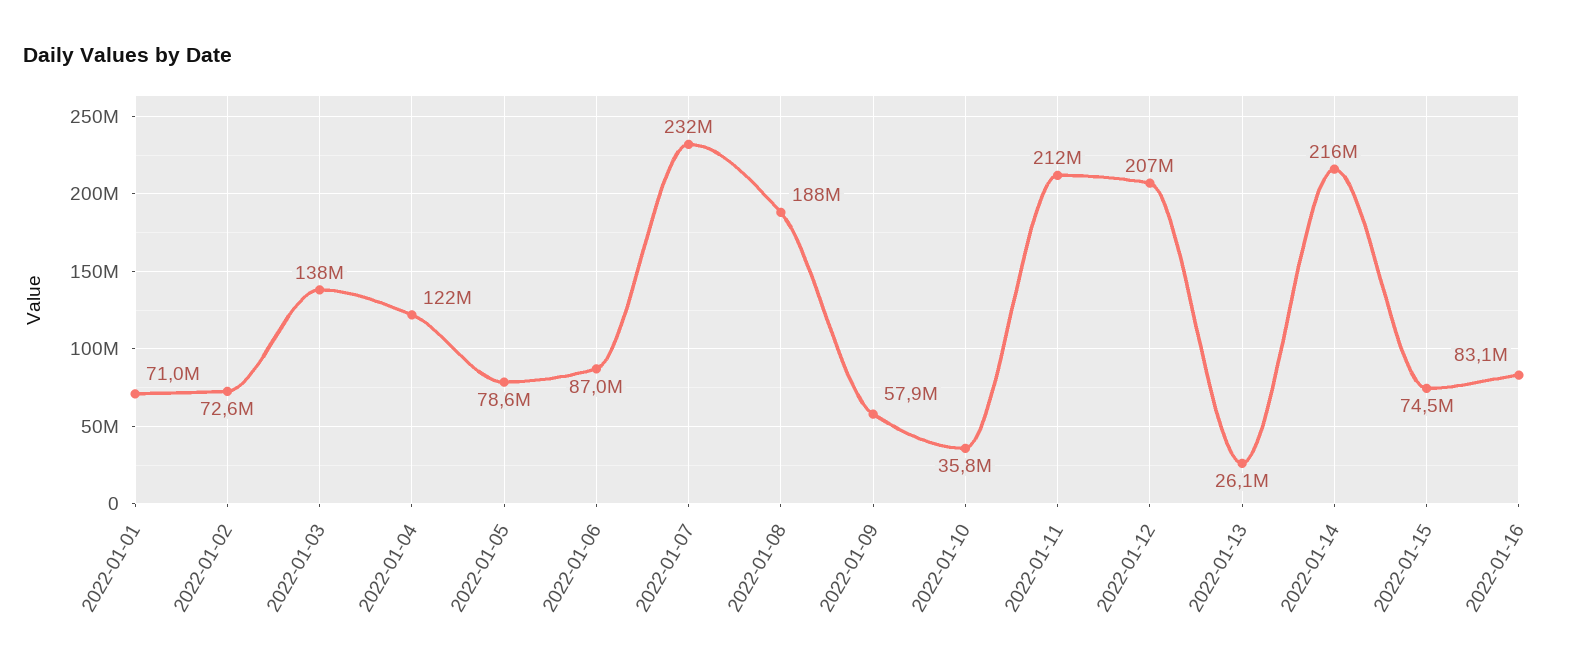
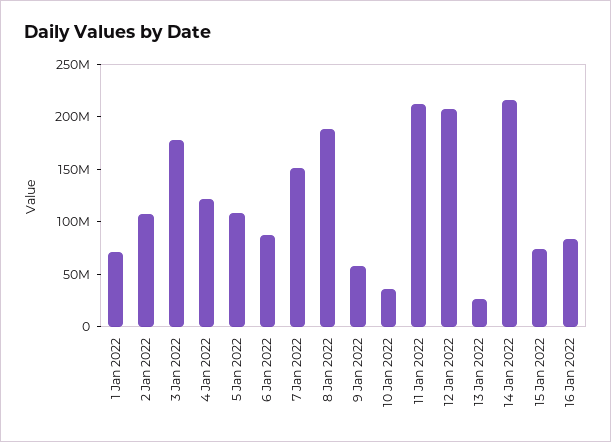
  {
    "2022-01-01": 71000000,
-   "2022-01-02": 72600000,
+   "2022-01-02": 110000000,
-   "2022-01-03": 138000000,
+   "2022-01-03": 180000000,
    "2022-01-04": 122000000,
-   "2022-01-05": 78600000,
+   "2022-01-05": 110000000,
    "2022-01-06": 87000000,
-   "2022-01-07": 232000000,
+   "2022-01-07": 150000000,
    "2022-01-08": 188000000,
    "2022-01-09": 57900000,
    "2022-01-10": 35800000,
    "2022-01-11": 212000000,
    "2022-01-12": 207000000,
    "2022-01-13": 26100000,
    "2022-01-14": 216000000,
    "2022-01-15": 74500000,
    "2022-01-16": 83100000
  }

